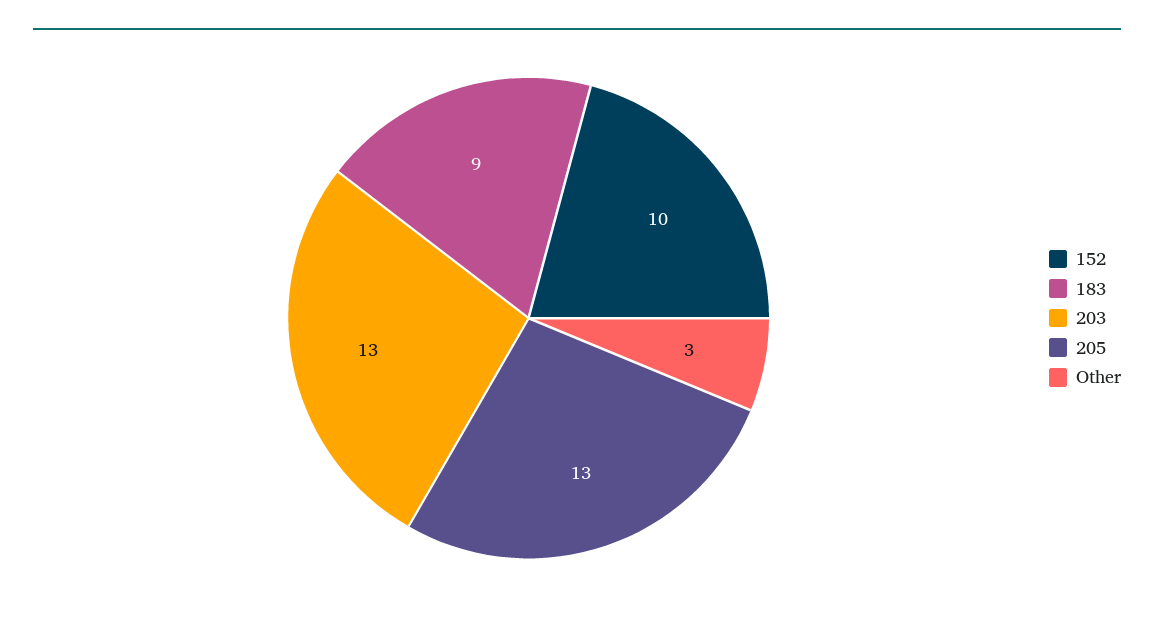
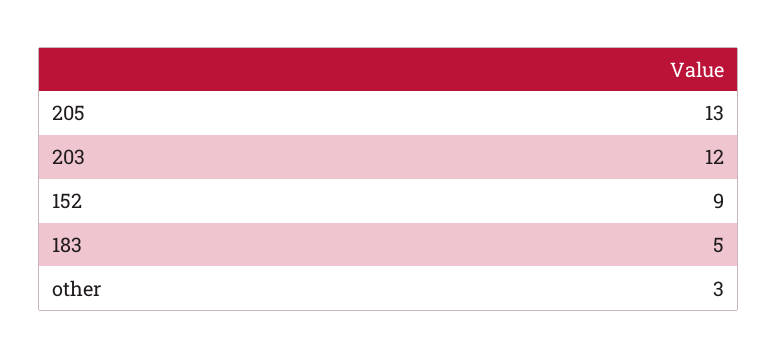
  {
-   "152": 10,
+   "152": 9,
-   "183": 9,
+   "183": 5,
-   "203": 13,
+   "203": 12,
    "205": 13,
    "Other": 3
  }

